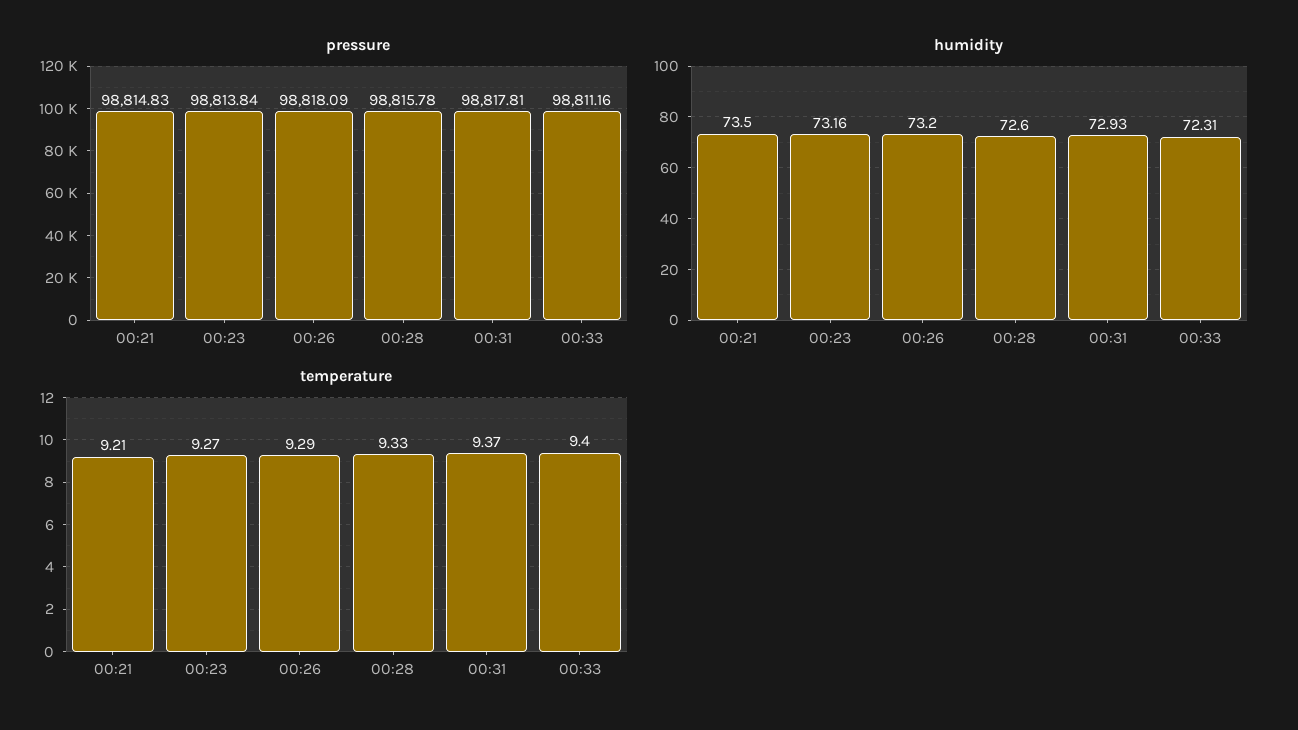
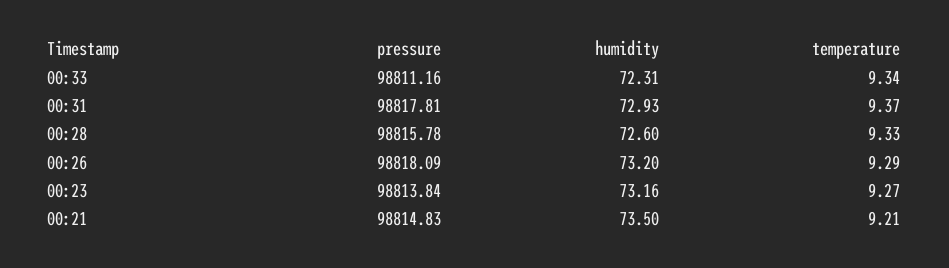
  {
    "pressure": {
      "00:21": 98814.83,
      "00:23": 98813.84,
      "00:26": 98818.09,
      "00:28": 98815.78,
      "00:31": 98817.81,
      "00:33": 98811.16
    },
    "humidity": {
      "00:21": 73.5,
      "00:23": 73.16,
      "00:26": 73.2,
      "00:28": 72.6,
      "00:31": 72.93,
      "00:33": 72.31
    },
    "temperature": {
      "00:21": 9.21,
      "00:23": 9.27,
      "00:26": 9.29,
      "00:28": 9.33,
      "00:31": 9.37,
-     "00:33": 9.4
+     "00:33": 9.34
    }
  }

